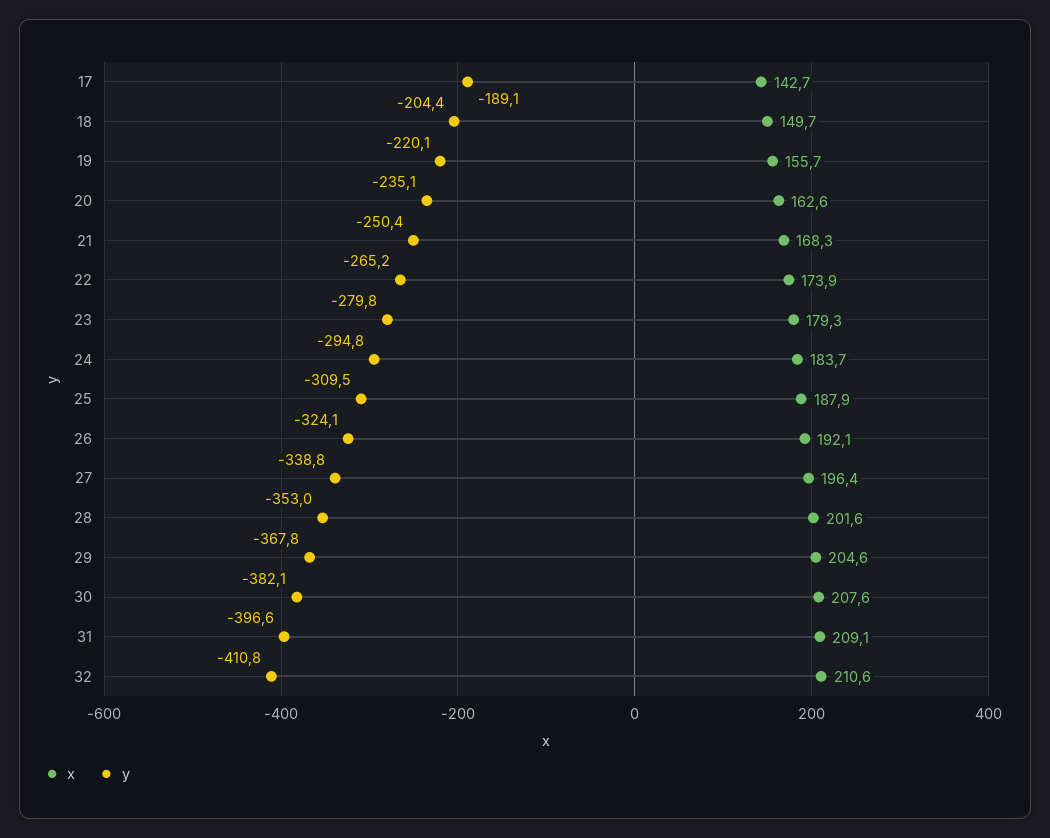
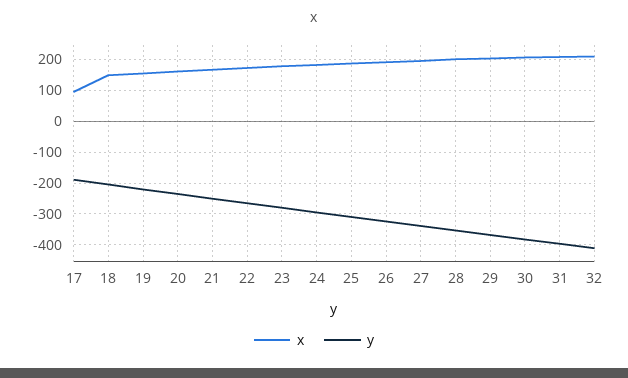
  {
    "x": {
-     "17": 142.7,
+     "17": 100,
      "18": 149.7,
      "19": 155.7,
      "20": 162.6,
      "21": 168.3,
      "22": 173.9,
      "23": 179.3,
      "24": 183.7,
      "25": 187.9,
      "26": 192.1,
      "27": 196.4,
      "28": 201.6,
      "29": 204.6,
      "30": 207.6,
      "31": 209.1,
      "32": 210.6
    },
    "y": {
      "17": -189.1,
      "18": -204.4,
      "19": -220.1,
      "20": -235.1,
      "21": -250.4,
      "22": -265.2,
      "23": -279.8,
      "24": -294.8,
      "25": -309.5,
      "26": -324.1,
      "27": -338.8,
      "28": -353,
      "29": -367.8,
      "30": -382.1,
      "31": -396.6,
      "32": -410.8
    }
  }

